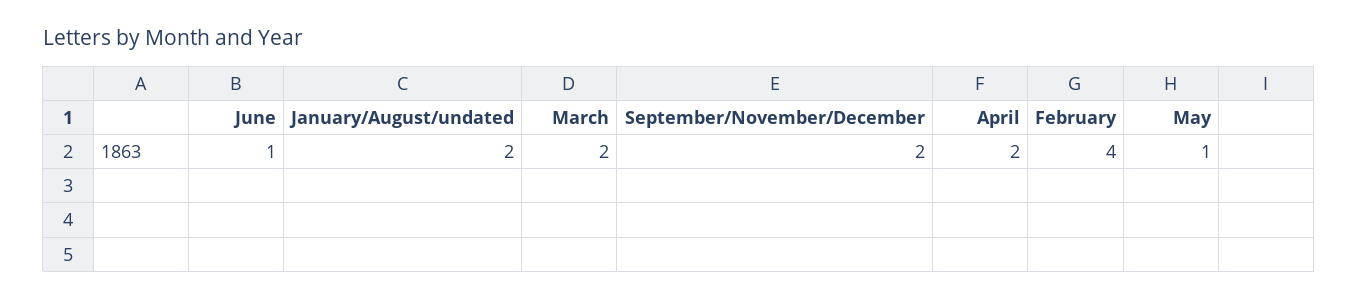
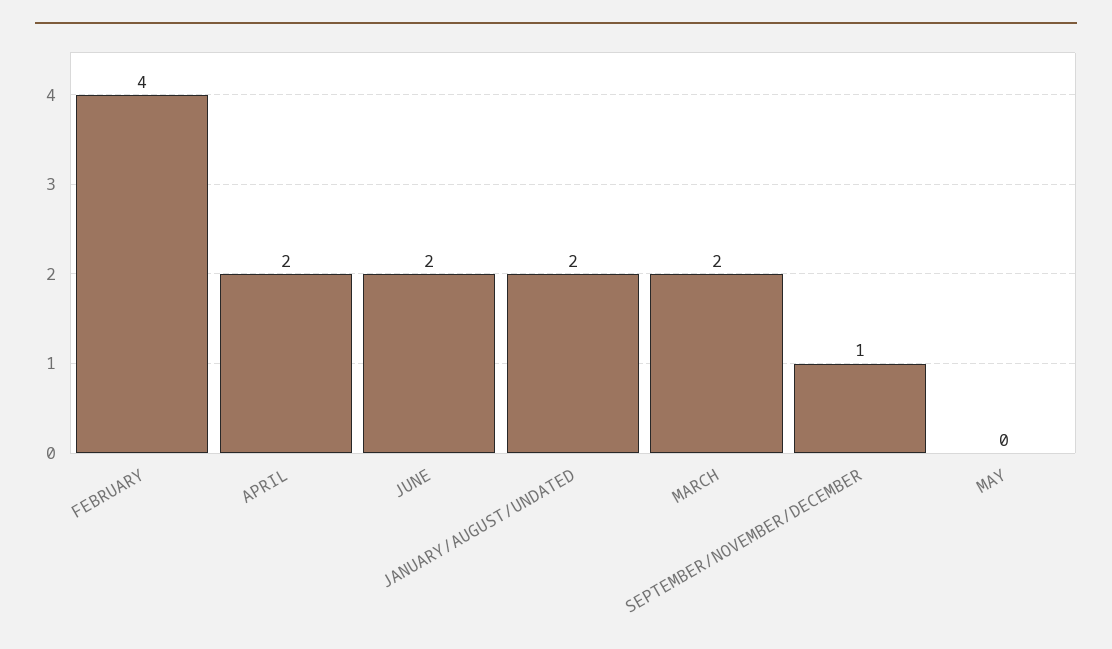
  {
-   "June": 1,
+   "June": 2,
    "January/August/undated": 2,
    "March": 2,
-   "September/November/December": 2,
+   "September/November/December": 1,
    "April": 2,
    "February": 4,
-   "May": 1
+   "May": 0
  }

